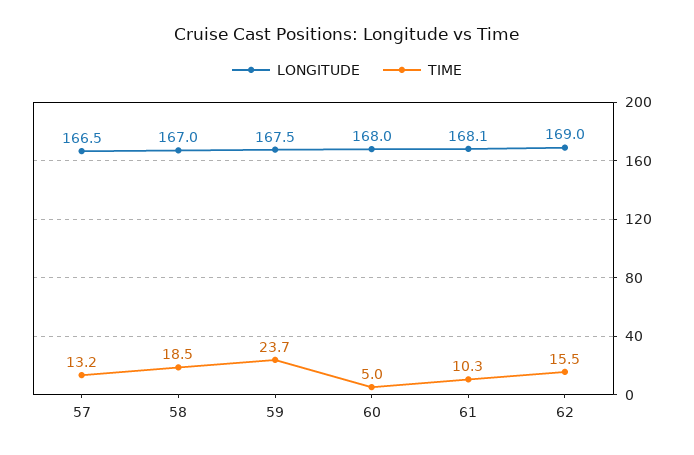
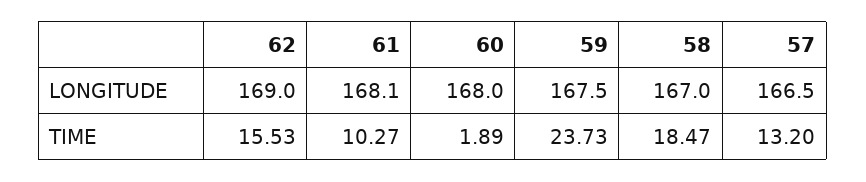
  {
    "LONGITUDE": {
      "57": 166.5,
      "58": 167,
      "59": 167.5,
      "60": 168,
      "61": 168.1,
      "62": 169
    },
    "TIME": {
      "57": 13.2,
      "58": 18.47,
      "59": 23.73,
-     "60": 5,
+     "60": 1.89,
      "61": 10.27,
      "62": 15.53
    }
  }

